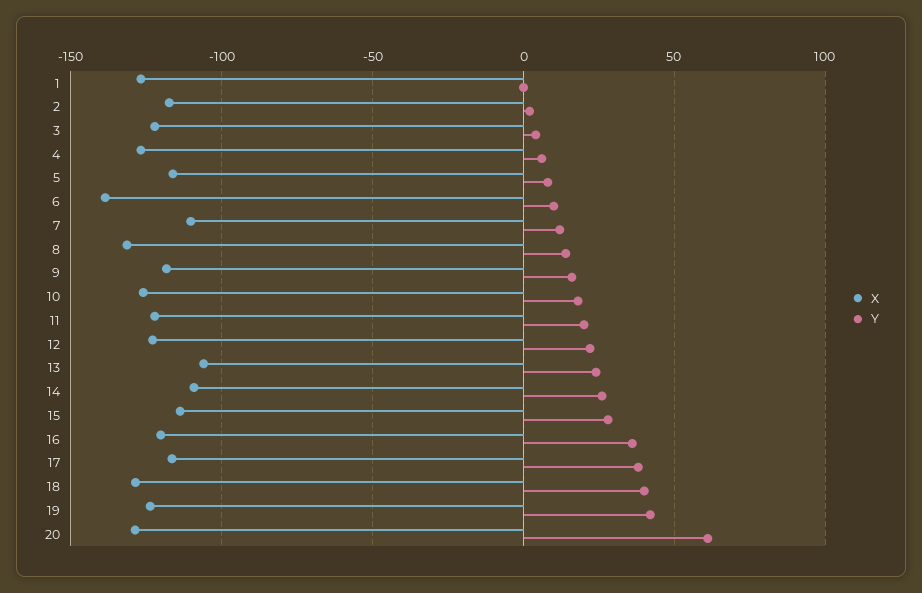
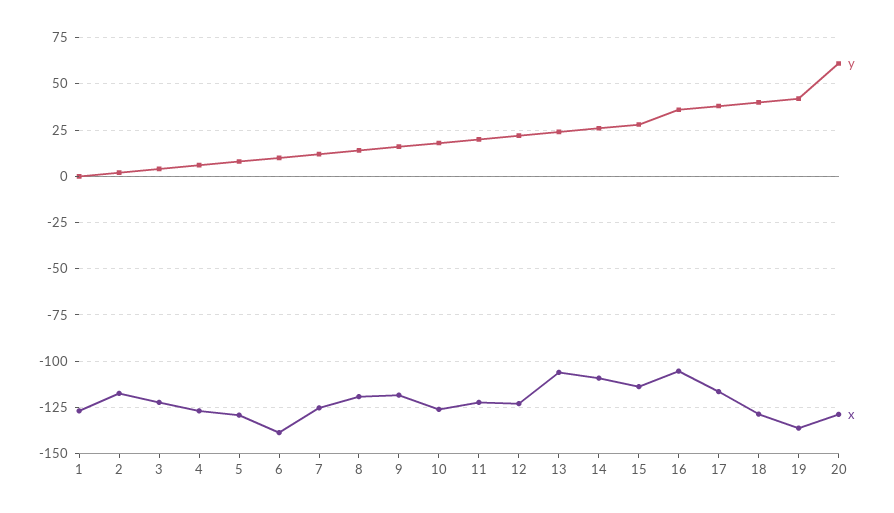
  {
    "X": {
      "1": -125,
      "2": -115,
      "3": -120,
      "4": -125,
-     "5": -115,
+     "5": -130,
      "6": -140,
-     "7": -110,
+     "7": -125,
-     "8": -130,
+     "8": -120,
      "9": -120,
      "10": -125,
      "11": -120,
      "12": -125,
      "13": -105,
      "14": -110,
      "15": -115,
-     "16": -120,
+     "16": -105,
      "17": -115,
      "18": -130,
-     "19": -125,
+     "19": -135,
      "20": -130
    },
    "Y": {
      "1": 0,
      "2": 0,
      "3": 5,
      "4": 5,
      "5": 10,
      "6": 10,
      "7": 10,
      "8": 15,
      "9": 15,
      "10": 20,
      "11": 20,
      "12": 20,
      "13": 25,
      "14": 25,
      "15": 30,
      "16": 35,
      "17": 40,
      "18": 40,
      "19": 40,
      "20": 60
    }
  }

